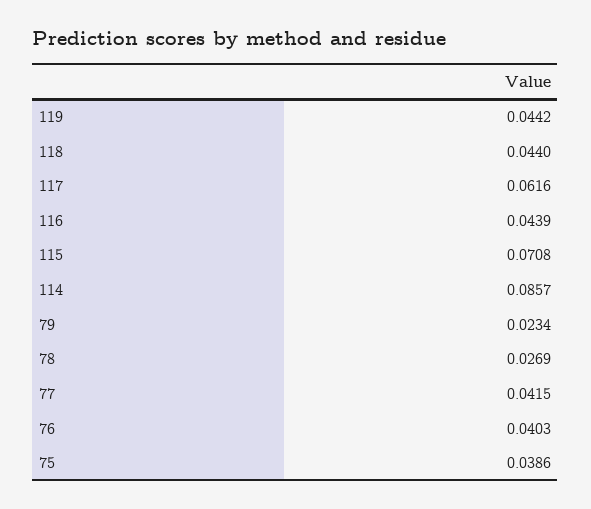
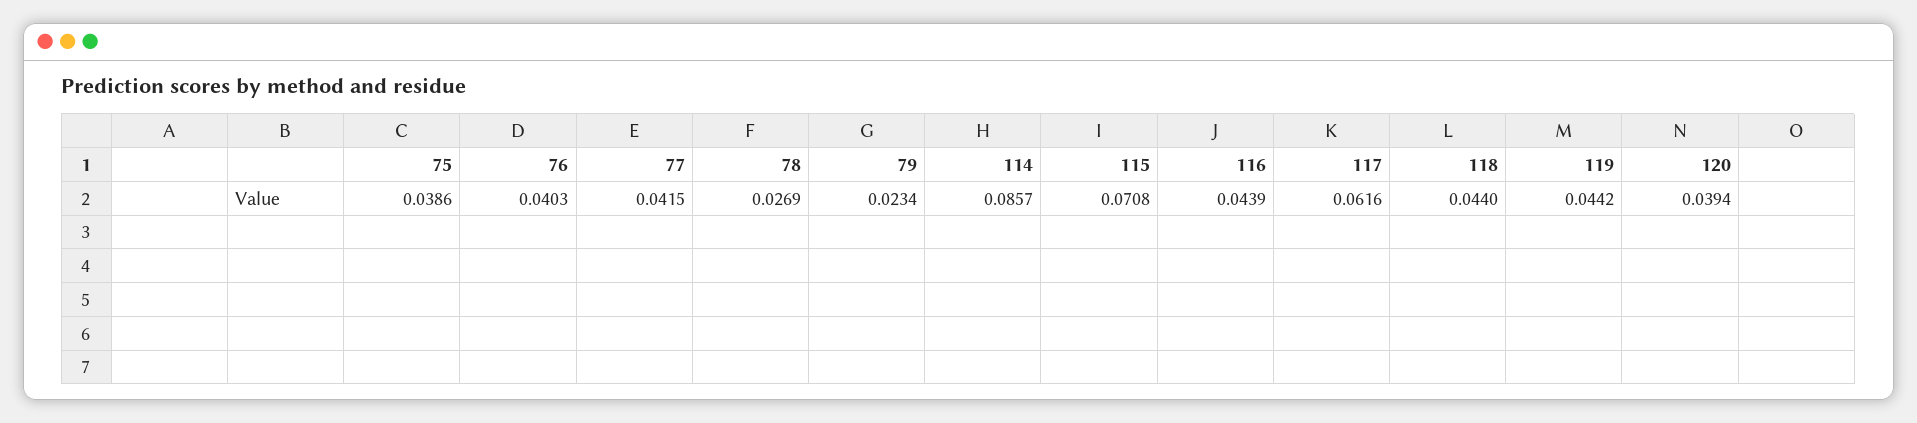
  {
    "119": 0.0442,
    "118": 0.044,
    "117": 0.0616,
    "116": 0.0439,
    "115": 0.0708,
    "114": 0.0857,
    "79": 0.0234,
    "78": 0.0269,
    "77": 0.0415,
    "76": 0.0403,
-   "75": 0.0386
+   "75": 0.0386,
+   "120": 0.0394
  }

